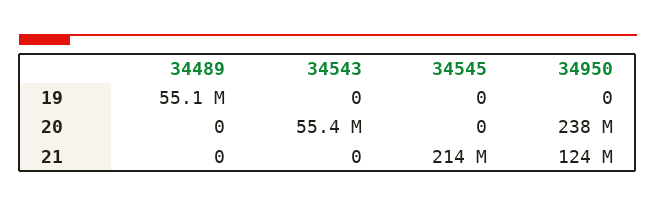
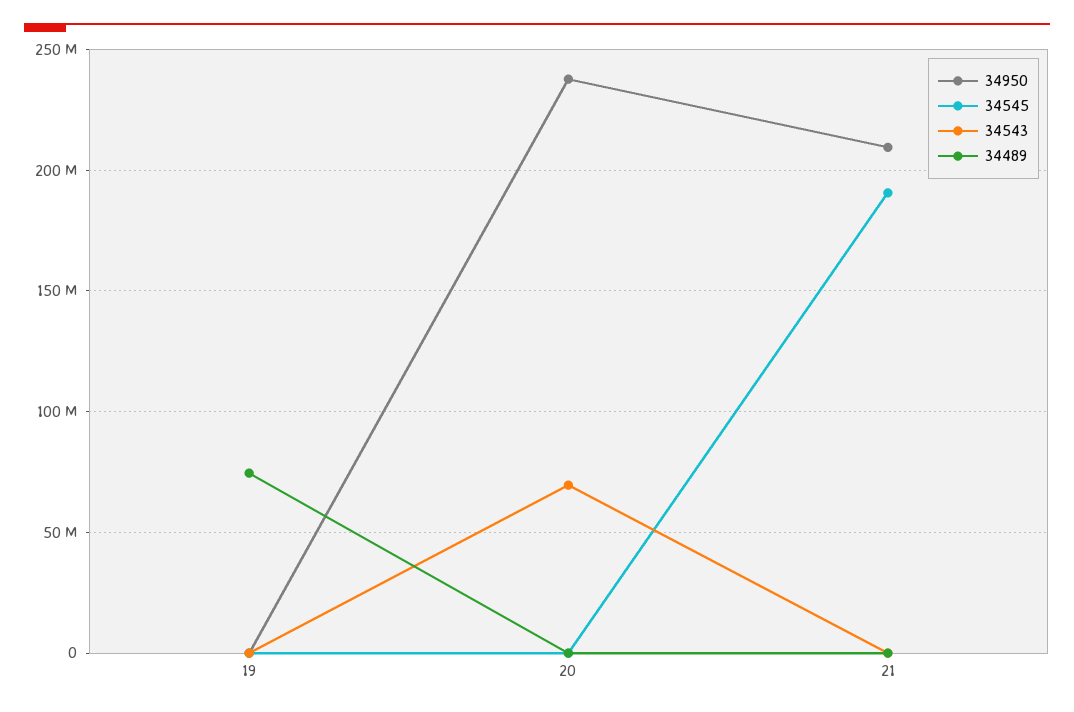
  {
    "34489": {
-     "19": 55100000,
+     "19": 75000000,
      "20": 0,
      "21": 0
    },
    "34543": {
      "19": 0,
-     "20": 55400000,
+     "20": 70000000,
      "21": 0
    },
    "34545": {
      "19": 0,
      "20": 0,
-     "21": 214000000
+     "21": 190000000
    },
    "34950": {
      "19": 0,
      "20": 238000000,
-     "21": 124000000
+     "21": 210000000
    }
  }

